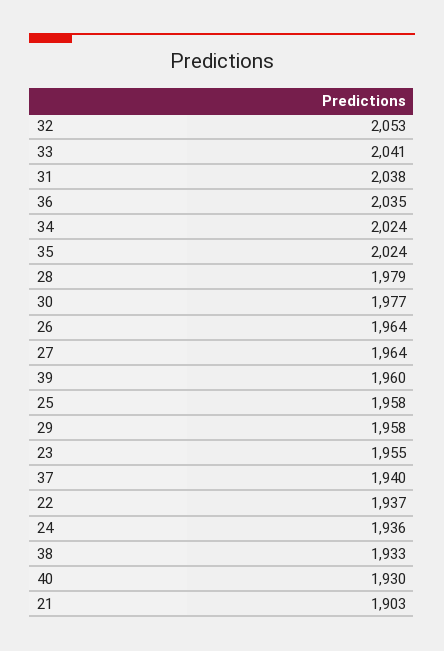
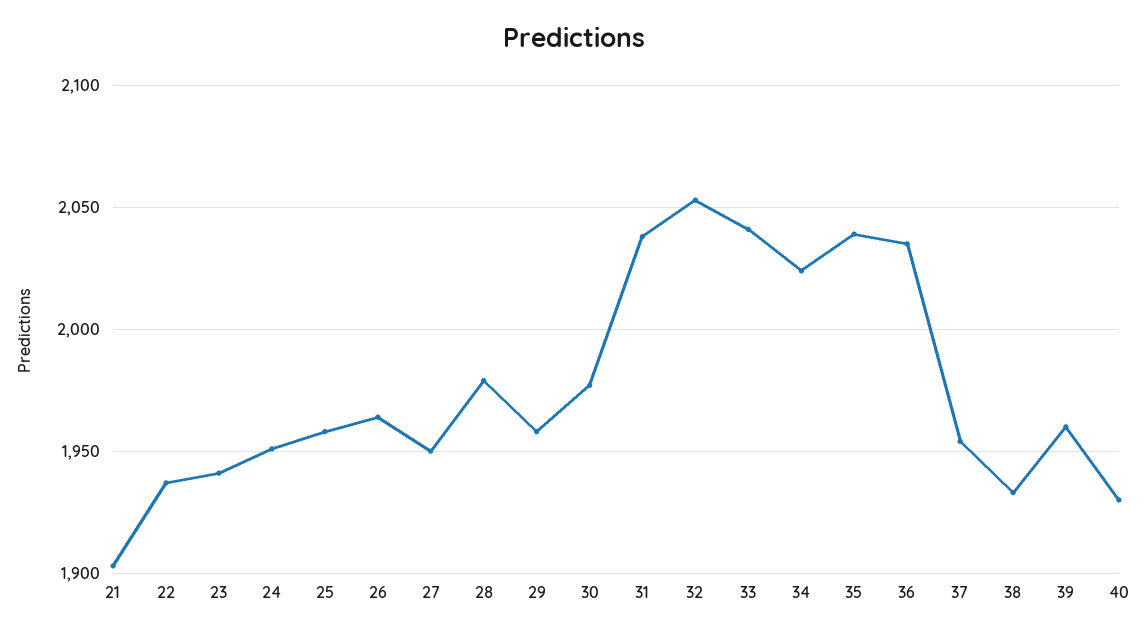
  {
    "32": 2053,
    "33": 2041,
    "31": 2038,
    "36": 2035,
    "34": 2024,
-   "35": 2024,
+   "35": 2040,
    "28": 1979,
    "30": 1977,
    "26": 1964,
-   "27": 1964,
+   "27": 1950,
    "39": 1960,
    "25": 1958,
    "29": 1958,
-   "23": 1955,
+   "23": 1940,
-   "37": 1940,
+   "37": 1955,
    "22": 1937,
-   "24": 1936,
+   "24": 1950,
    "38": 1933,
    "40": 1930,
    "21": 1903
  }

